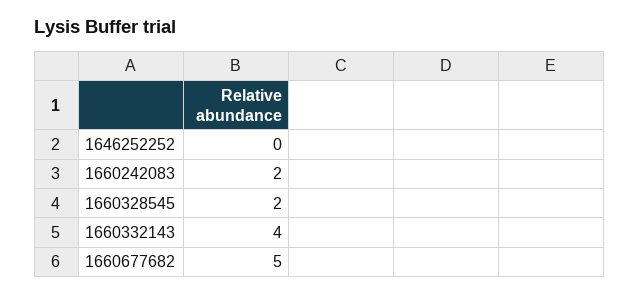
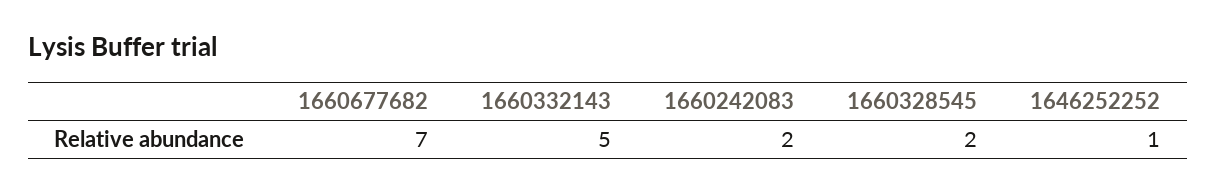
  {
-   "1646252252": 0,
+   "1646252252": 1,
    "1660242083": 2,
    "1660328545": 2,
-   "1660332143": 4,
+   "1660332143": 5,
-   "1660677682": 5
+   "1660677682": 7
  }

